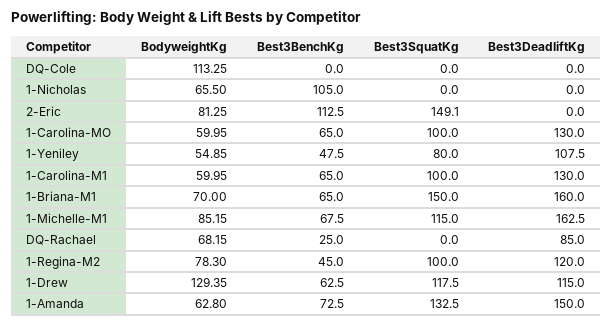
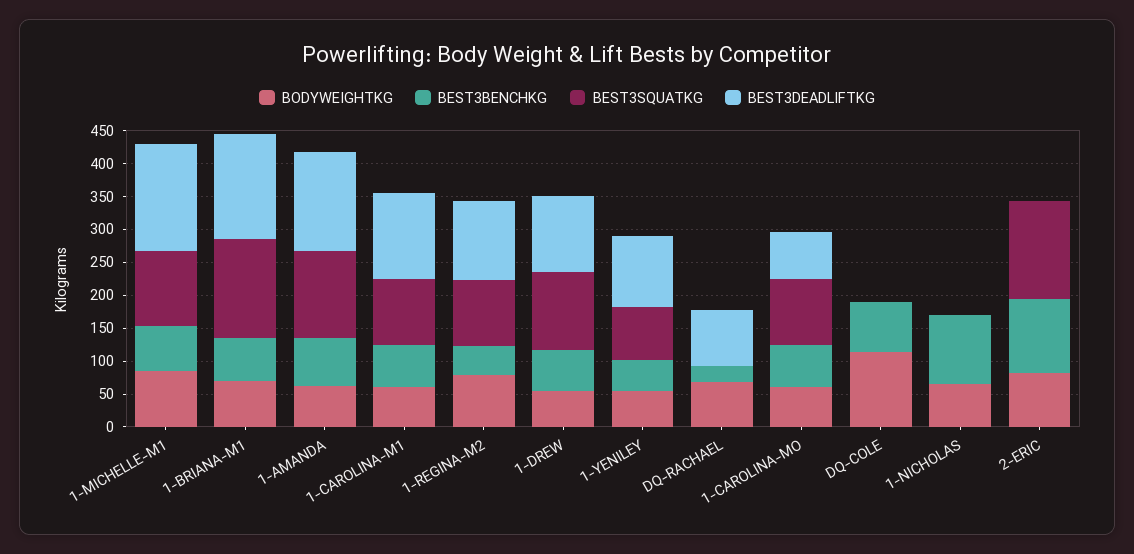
  {
    "BodyweightKg": {
      "DQ-Cole": 113.25,
      "1-Nicholas": 65.5,
      "2-Eric": 81.25,
      "1-Carolina-MO": 59.95,
      "1-Yeniley": 54.85,
      "1-Carolina-M1": 59.95,
      "1-Briana-M1": 70,
      "1-Michelle-M1": 85.15,
      "DQ-Rachael": 68.15,
      "1-Regina-M2": 78.3,
-     "1-Drew": 129.35,
+     "1-Drew": 50,
      "1-Amanda": 62.8
    },
    "Best3BenchKg": {
-     "DQ-Cole": 0,
+     "DQ-Cole": 75,
      "1-Nicholas": 105,
      "2-Eric": 112.5,
      "1-Carolina-MO": 65,
      "1-Yeniley": 47.5,
      "1-Carolina-M1": 65,
      "1-Briana-M1": 65,
      "1-Michelle-M1": 67.5,
      "DQ-Rachael": 25,
      "1-Regina-M2": 45,
      "1-Drew": 62.5,
      "1-Amanda": 72.5
    },
    "Best3SquatKg": {
      "DQ-Cole": 0,
      "1-Nicholas": 0,
      "2-Eric": 149.1,
      "1-Carolina-MO": 100,
      "1-Yeniley": 80,
      "1-Carolina-M1": 100,
      "1-Briana-M1": 150,
      "1-Michelle-M1": 115,
      "DQ-Rachael": 0,
      "1-Regina-M2": 100,
      "1-Drew": 117.5,
      "1-Amanda": 132.5
    },
    "Best3DeadliftKg": {
      "DQ-Cole": 0,
      "1-Nicholas": 0,
      "2-Eric": 0,
-     "1-Carolina-MO": 130,
+     "1-Carolina-MO": 75,
      "1-Yeniley": 107.5,
      "1-Carolina-M1": 130,
      "1-Briana-M1": 160,
      "1-Michelle-M1": 162.5,
      "DQ-Rachael": 85,
      "1-Regina-M2": 120,
      "1-Drew": 115,
      "1-Amanda": 150
    }
  }

